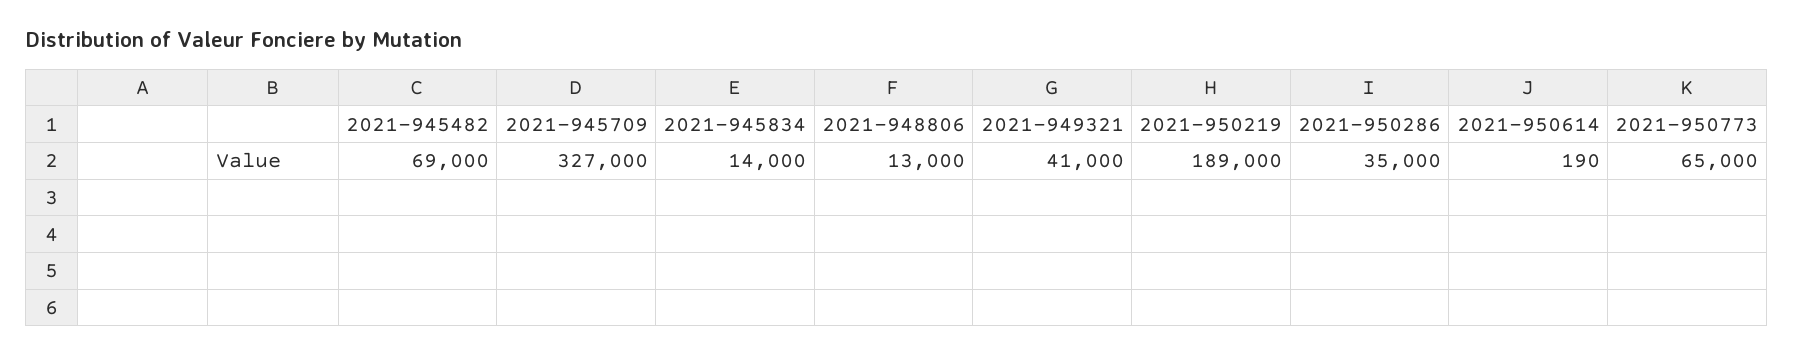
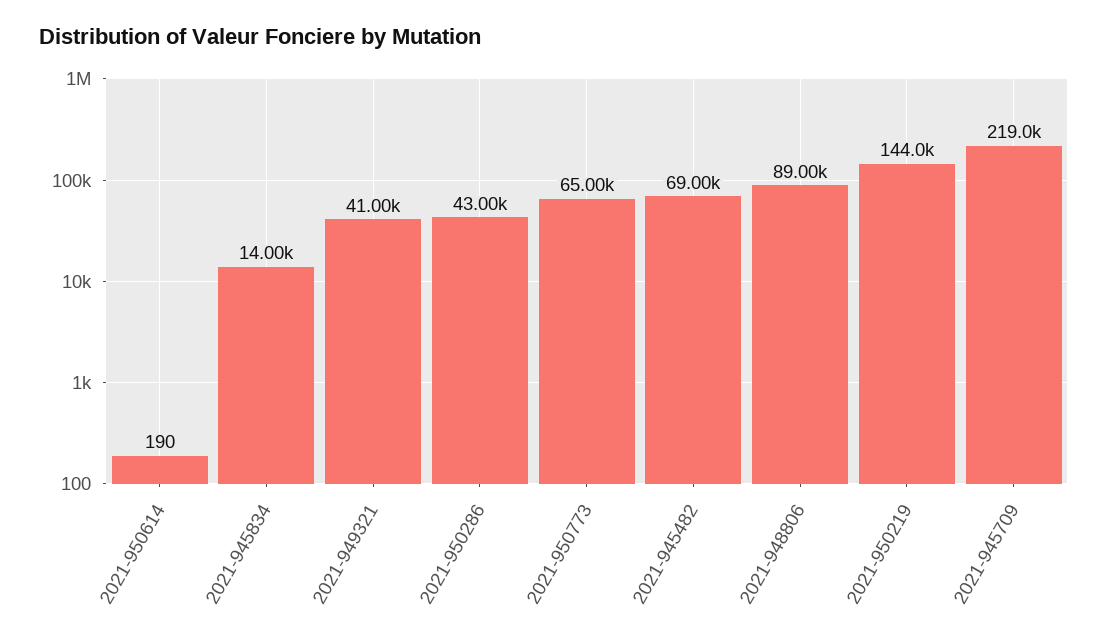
  {
    "2021-945482": 69000,
-   "2021-945709": 327000,
+   "2021-945709": 219000,
    "2021-945834": 14000,
-   "2021-948806": 13000,
+   "2021-948806": 89000,
    "2021-949321": 41000,
-   "2021-950219": 189000,
+   "2021-950219": 144000,
-   "2021-950286": 35000,
+   "2021-950286": 43000,
    "2021-950614": 190,
    "2021-950773": 65000
  }

